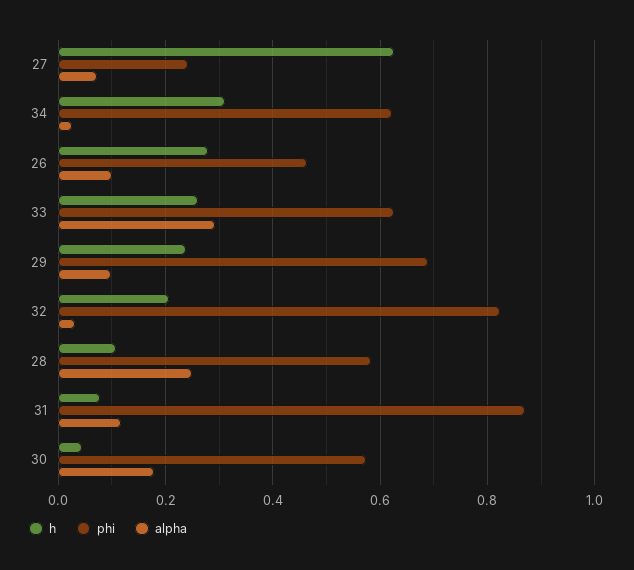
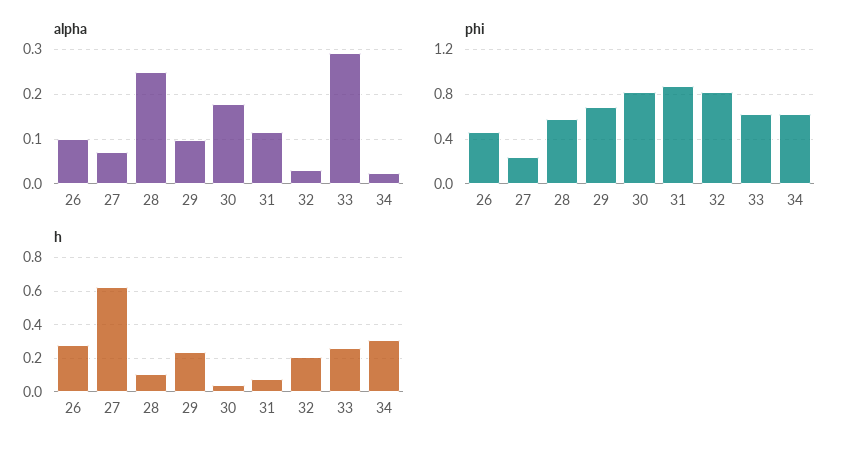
  {
    "h": {
      "27": 0.62,
      "34": 0.32,
      "26": 0.28,
      "33": 0.26,
      "29": 0.24,
      "32": 0.2,
      "28": 0.1,
      "31": 0.08,
      "30": 0.04
    },
    "phi": {
      "27": 0.24,
      "34": 0.62,
      "26": 0.46,
      "33": 0.62,
      "29": 0.7,
      "32": 0.82,
      "28": 0.58,
      "31": 0.88,
-     "30": 0.58
+     "30": 0.8
    },
    "alpha": {
      "27": 0.08,
      "34": 0.02,
      "26": 0.1,
      "33": 0.3,
      "29": 0.1,
      "32": 0.04,
      "28": 0.26,
      "31": 0.12,
      "30": 0.18
    }
  }

